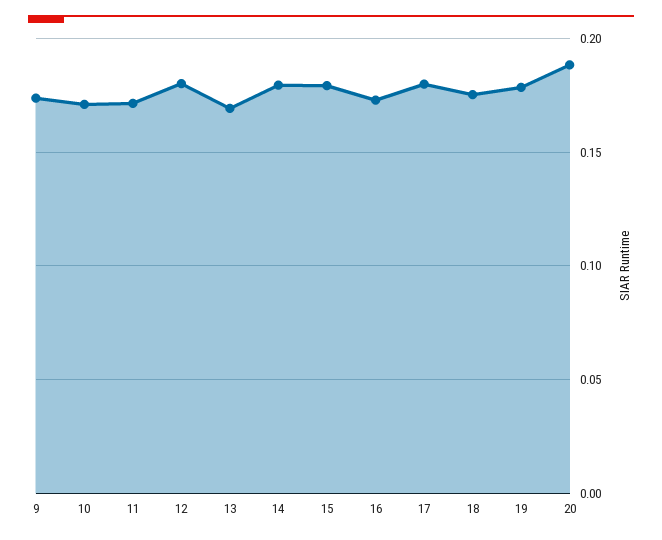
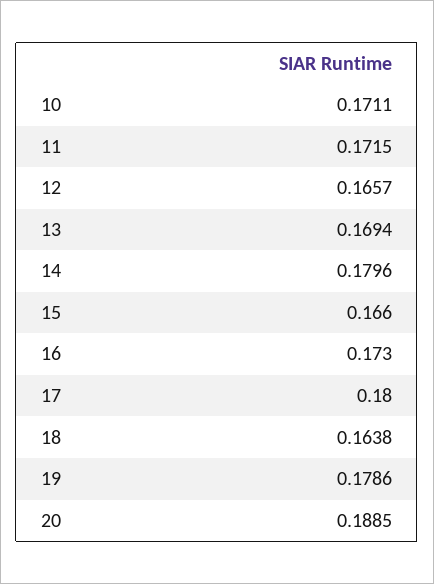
  {
-   "9": 0.175,
    "10": 0.1711,
    "11": 0.1715,
-   "12": 0.18,
+   "12": 0.1657,
    "13": 0.1694,
    "14": 0.1796,
-   "15": 0.18,
+   "15": 0.166,
    "16": 0.173,
    "17": 0.18,
-   "18": 0.175,
+   "18": 0.1638,
    "19": 0.1786,
    "20": 0.1885
  }

